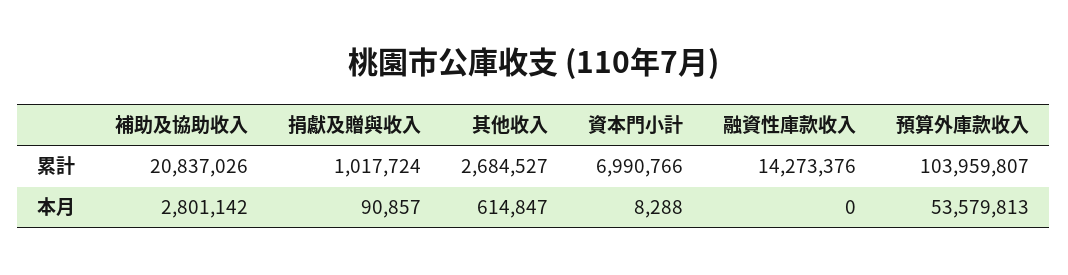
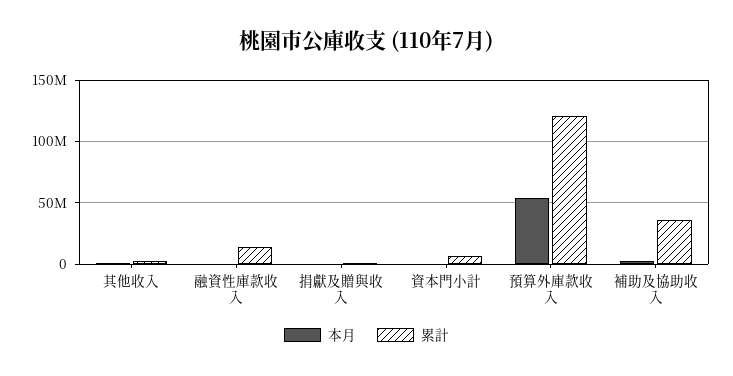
  {
    "累計": {
-     "補助及協助收入": 20837026,
+     "補助及協助收入": 35000000,
      "捐獻及贈與收入": 1017724,
      "其他收入": 2684527,
      "資本門小計": 6990766,
      "融資性庫款收入": 14273376,
-     "預算外庫款收入": 103959807
+     "預算外庫款收入": 120000000
    },
    "本月": {
      "補助及協助收入": 2801142,
      "捐獻及贈與收入": 90857,
      "其他收入": 614847,
      "資本門小計": 8288,
      "融資性庫款收入": 0,
      "預算外庫款收入": 53579813
    }
  }

